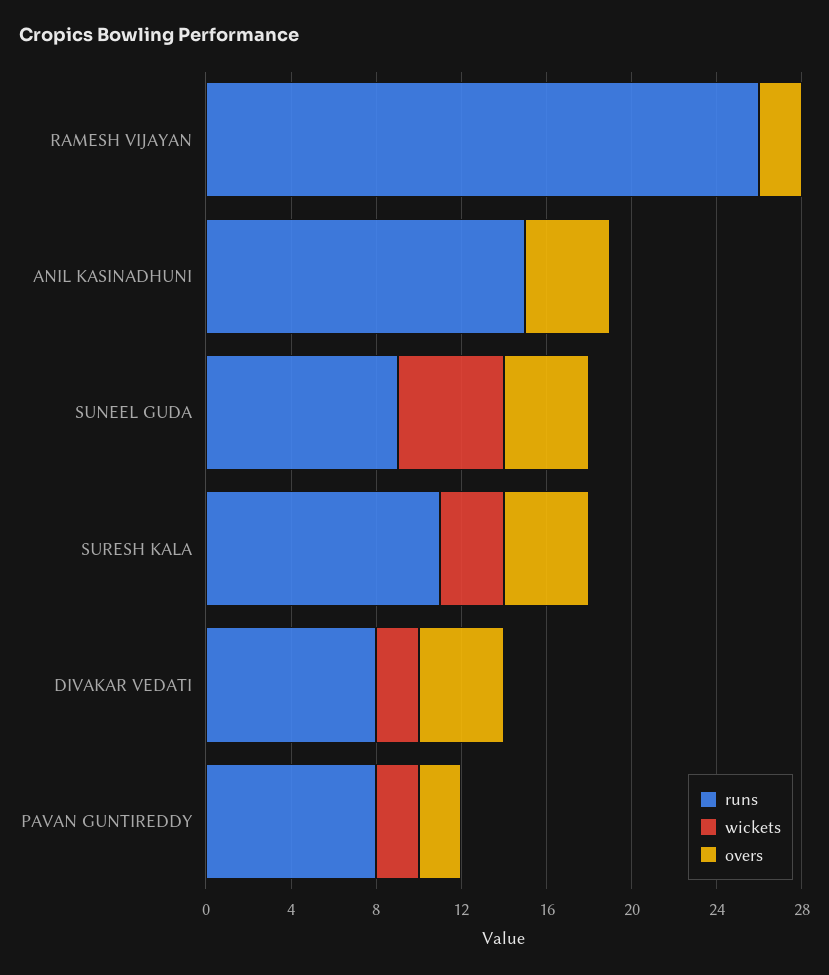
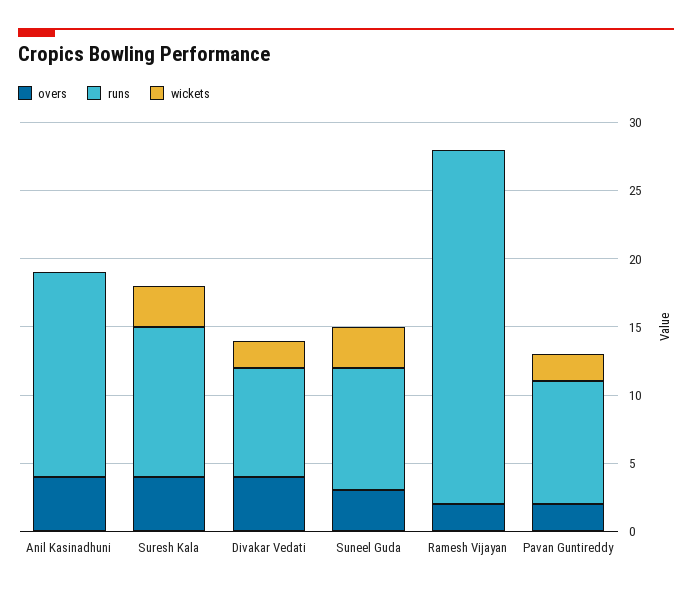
  {
    "runs": {
      "RAMESH VIJAYAN": 26,
      "ANIL KASINADHUNI": 15,
      "SUNEEL GUDA": 9,
      "SURESH KALA": 11,
      "DIVAKAR VEDATI": 8,
-     "PAVAN GUNTIREDDY": 8
+     "PAVAN GUNTIREDDY": 9
    },
    "wickets": {
      "RAMESH VIJAYAN": 0,
      "ANIL KASINADHUNI": 0,
-     "SUNEEL GUDA": 5,
+     "SUNEEL GUDA": 3,
      "SURESH KALA": 3,
      "DIVAKAR VEDATI": 2,
      "PAVAN GUNTIREDDY": 2
    },
    "overs": {
      "RAMESH VIJAYAN": 2,
      "ANIL KASINADHUNI": 4,
-     "SUNEEL GUDA": 4,
+     "SUNEEL GUDA": 3,
      "SURESH KALA": 4,
      "DIVAKAR VEDATI": 4,
      "PAVAN GUNTIREDDY": 2
    }
  }

